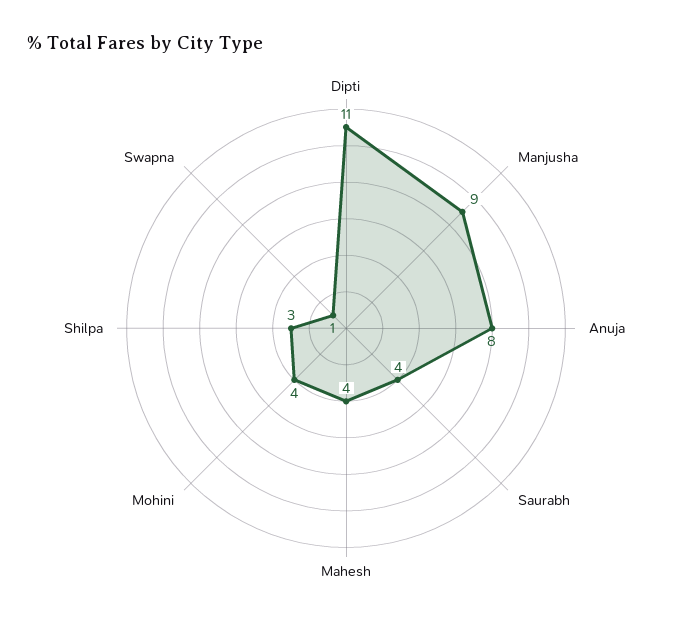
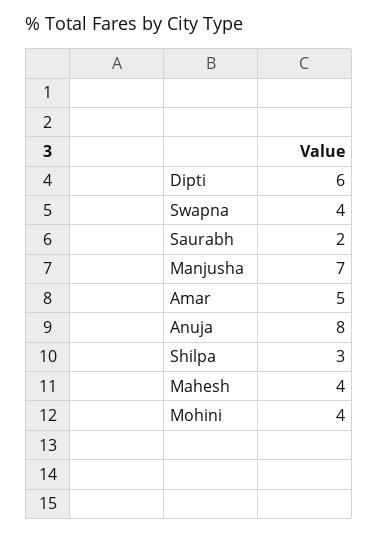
  {
-   "Dipti": 11,
+   "Dipti": 6,
-   "Manjusha": 9,
+   "Manjusha": 7,
    "Anuja": 8,
-   "Saurabh": 4,
+   "Saurabh": 2,
    "Mahesh": 4,
    "Mohini": 4,
    "Shilpa": 3,
-   "Swapna": 1
+   "Swapna": 4,
+   "Amar": 5
  }

